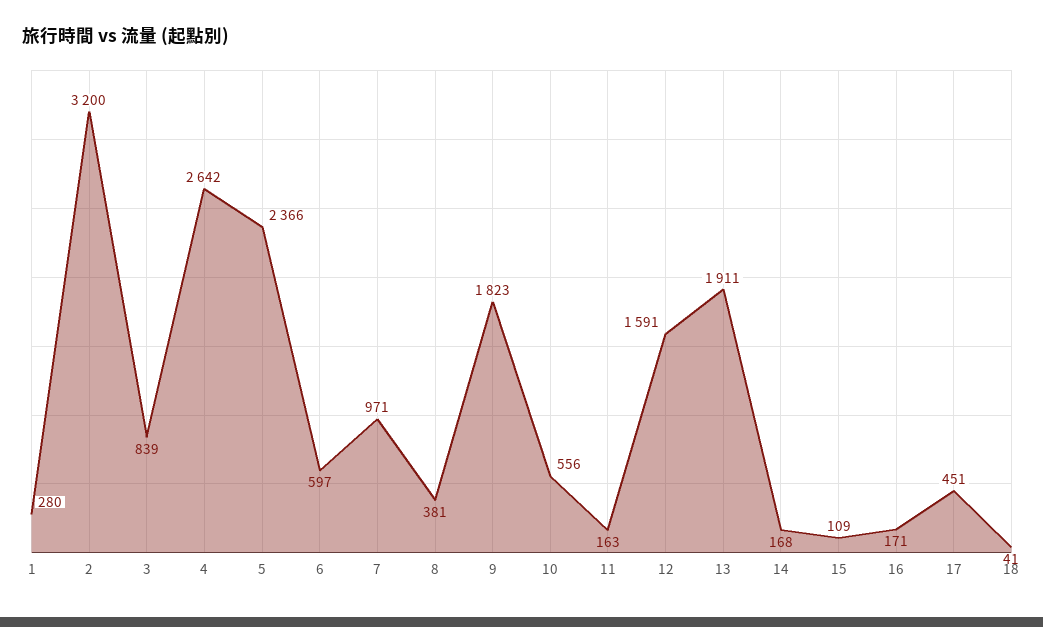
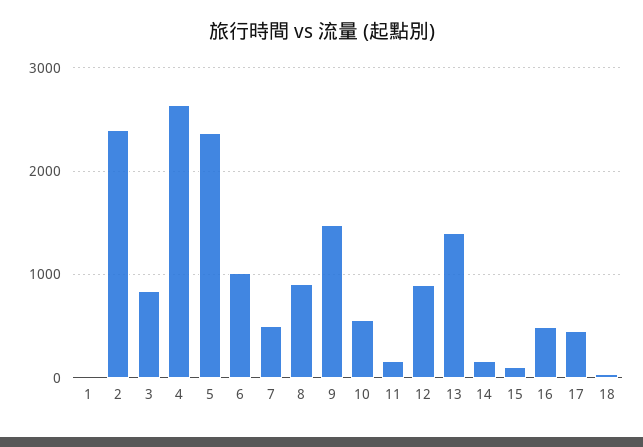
  {
-   "1": 280,
+   "1": 0,
-   "2": 3200,
+   "2": 2400,
    "3": 839,
    "4": 2642,
    "5": 2366,
-   "6": 597,
+   "6": 1000,
-   "7": 971,
+   "7": 500,
-   "8": 381,
+   "8": 900,
-   "9": 1823,
+   "9": 1500,
    "10": 556,
    "11": 163,
-   "12": 1591,
+   "12": 900,
-   "13": 1911,
+   "13": 1400,
    "14": 168,
    "15": 109,
-   "16": 171,
+   "16": 500,
    "17": 451,
    "18": 41
  }

